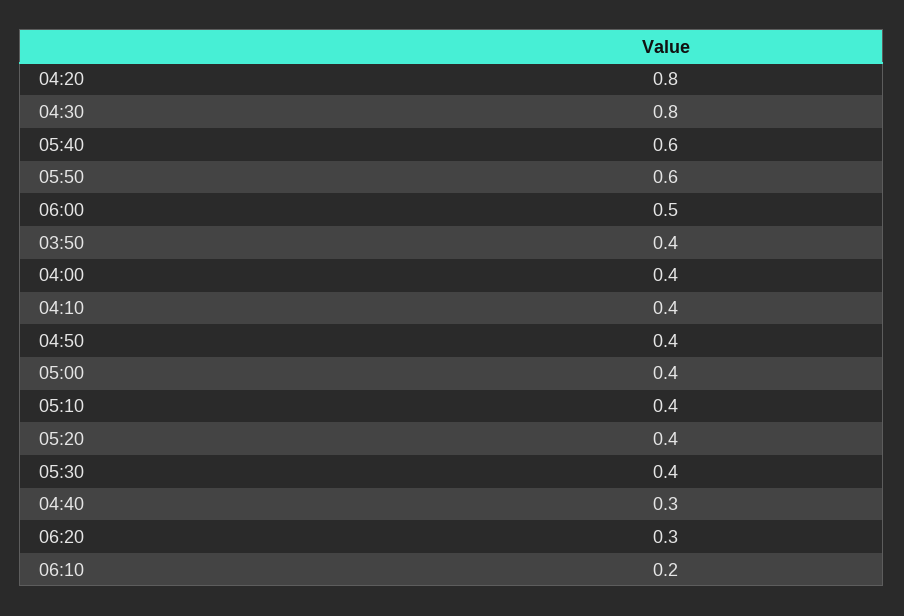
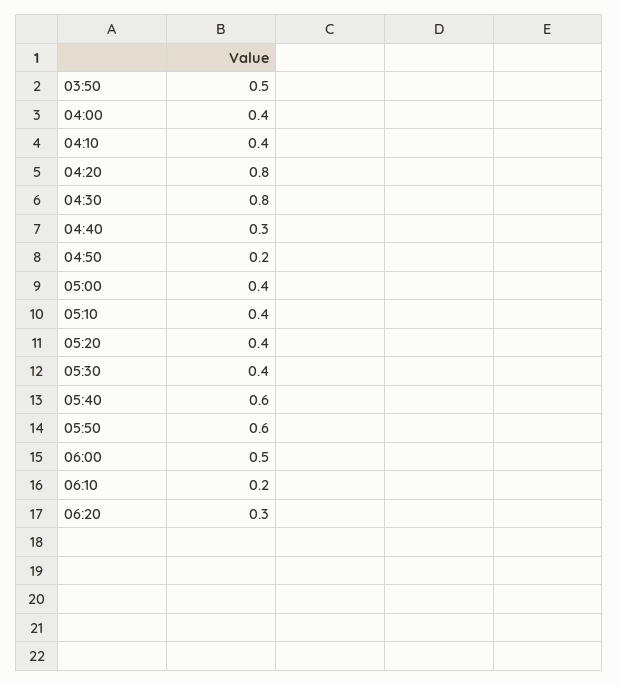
  {
    "04:20": 0.8,
    "04:30": 0.8,
    "05:40": 0.6,
    "05:50": 0.6,
    "06:00": 0.5,
-   "03:50": 0.4,
+   "03:50": 0.5,
    "04:00": 0.4,
    "04:10": 0.4,
-   "04:50": 0.4,
+   "04:50": 0.2,
    "05:00": 0.4,
    "05:10": 0.4,
    "05:20": 0.4,
    "05:30": 0.4,
    "04:40": 0.3,
    "06:20": 0.3,
    "06:10": 0.2
  }

